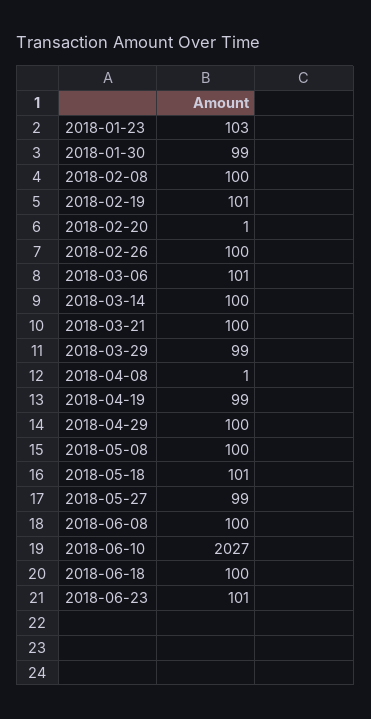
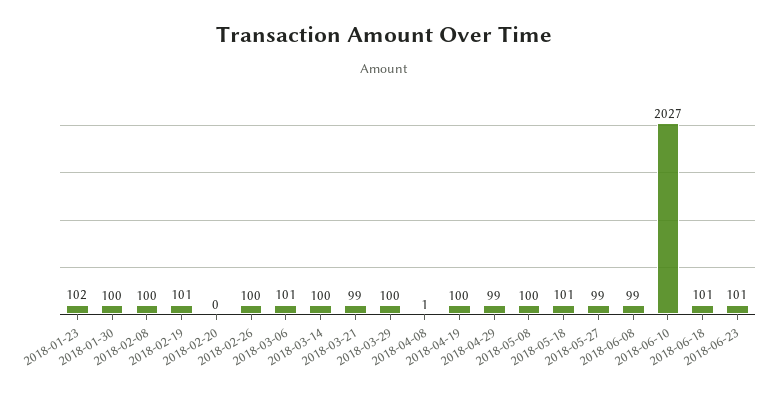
  {
-   "2018-01-23": 103,
+   "2018-01-23": 102,
-   "2018-01-30": 99,
+   "2018-01-30": 100,
    "2018-02-08": 100,
    "2018-02-19": 101,
-   "2018-02-20": 1,
+   "2018-02-20": 0,
    "2018-02-26": 100,
    "2018-03-06": 101,
    "2018-03-14": 100,
-   "2018-03-21": 100,
+   "2018-03-21": 99,
-   "2018-03-29": 99,
+   "2018-03-29": 100,
    "2018-04-08": 1,
-   "2018-04-19": 99,
+   "2018-04-19": 100,
-   "2018-04-29": 100,
+   "2018-04-29": 99,
    "2018-05-08": 100,
    "2018-05-18": 101,
    "2018-05-27": 99,
-   "2018-06-08": 100,
+   "2018-06-08": 99,
    "2018-06-10": 2027,
-   "2018-06-18": 100,
+   "2018-06-18": 101,
    "2018-06-23": 101
  }

